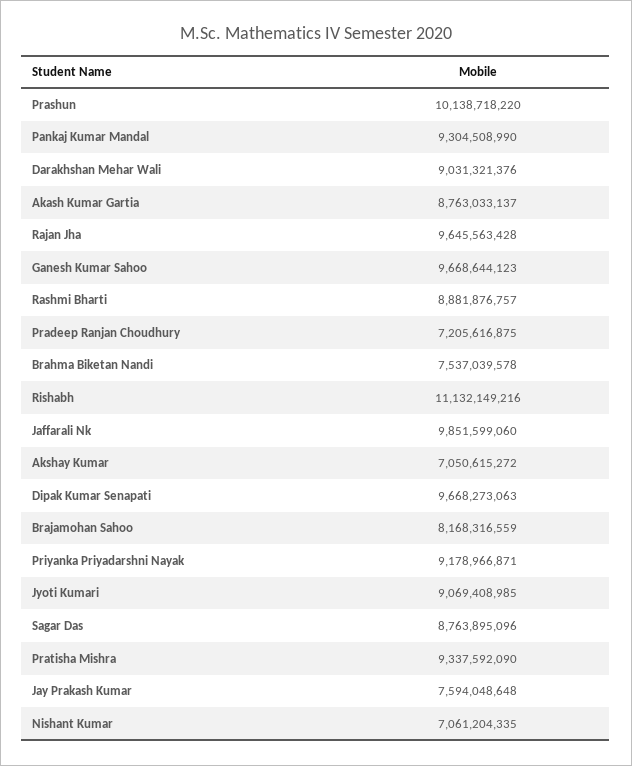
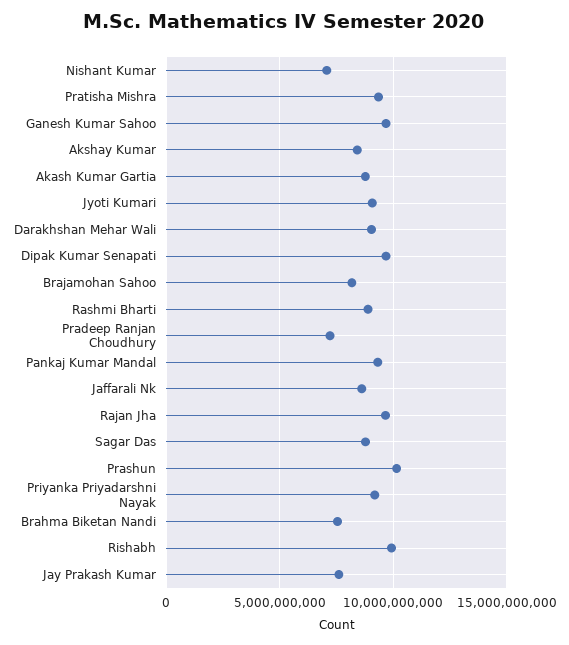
  {
    "Prashun": 10138718220,
    "Pankaj Kumar Mandal": 9304508990,
    "Darakhshan Mehar Wali": 9031321376,
    "Akash Kumar Gartia": 8763033137,
    "Rajan Jha": 9645563428,
    "Ganesh Kumar Sahoo": 9668644123,
    "Rashmi Bharti": 8881876757,
    "Pradeep Ranjan Choudhury": 7205616875,
    "Brahma Biketan Nandi": 7537039578,
-   "Rishabh": 11132149216,
+   "Rishabh": 10000000000,
-   "Jaffarali Nk": 9851599060,
+   "Jaffarali Nk": 8500000000,
-   "Akshay Kumar": 7050615272,
+   "Akshay Kumar": 8500000000,
    "Dipak Kumar Senapati": 9668273063,
    "Brajamohan Sahoo": 8168316559,
    "Priyanka Priyadarshni Nayak": 9178966871,
    "Jyoti Kumari": 9069408985,
    "Sagar Das": 8763895096,
    "Pratisha Mishra": 9337592090,
    "Jay Prakash Kumar": 7594048648,
    "Nishant Kumar": 7061204335
  }

